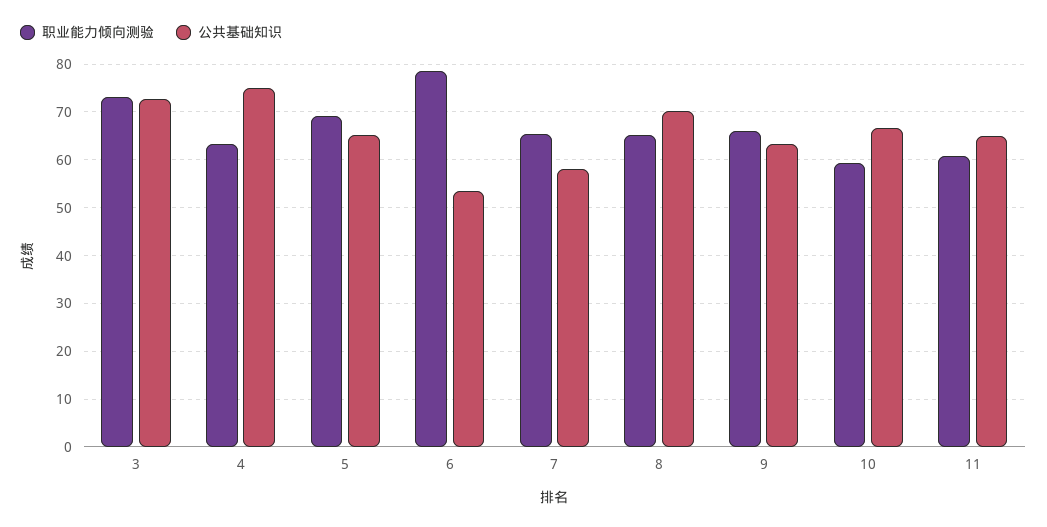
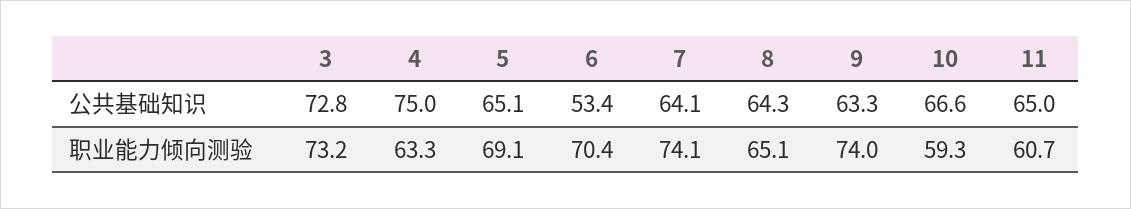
  {
    "职业能力倾向测验": {
      "3": 73.2,
      "4": 63.3,
      "5": 69.1,
-     "6": 78,
+     "6": 70.4,
-     "7": 66,
+     "7": 74.1,
      "8": 65.1,
-     "9": 66,
+     "9": 74,
      "10": 59.3,
      "11": 60.7
    },
    "公共基础知识": {
      "3": 72.8,
      "4": 75,
      "5": 65.1,
      "6": 53.4,
-     "7": 58,
+     "7": 64.1,
-     "8": 70,
+     "8": 64.3,
      "9": 63.3,
      "10": 66.6,
      "11": 65
    }
  }

